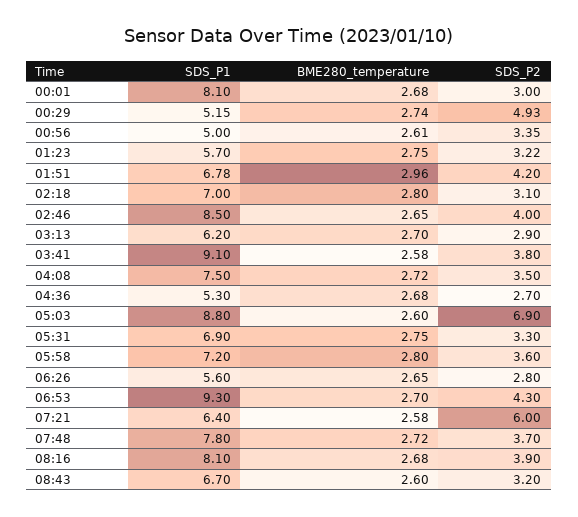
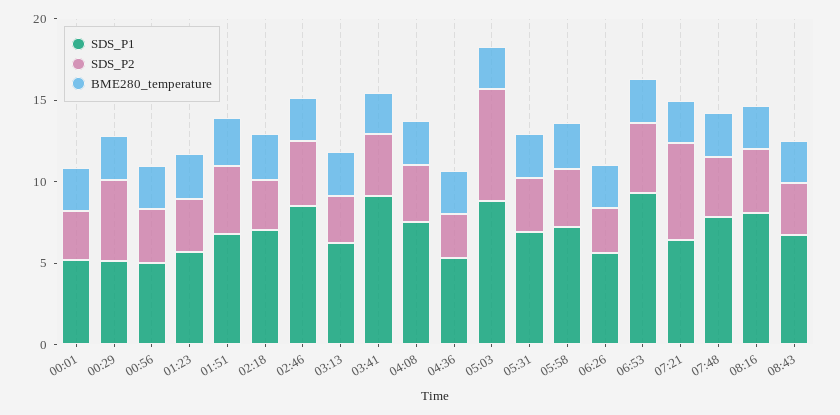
  {
    "SDS_P1": {
-     "00:01": 8.1,
+     "00:01": 5,
      "00:29": 5.15,
      "00:56": 5,
      "01:23": 5.7,
      "01:51": 6.78,
      "02:18": 7,
      "02:46": 8.5,
      "03:13": 6.2,
      "03:41": 9.1,
      "04:08": 7.5,
      "04:36": 5.3,
      "05:03": 8.8,
      "05:31": 6.9,
      "05:58": 7.2,
      "06:26": 5.6,
      "06:53": 9.3,
      "07:21": 6.4,
      "07:48": 7.8,
      "08:16": 8.1,
      "08:43": 6.7
    },
    "BME280_temperature": {
      "00:01": 2.68,
      "00:29": 2.74,
      "00:56": 2.61,
      "01:23": 2.75,
      "01:51": 2.96,
      "02:18": 2.8,
      "02:46": 2.65,
      "03:13": 2.7,
      "03:41": 2.58,
      "04:08": 2.72,
      "04:36": 2.68,
      "05:03": 2.6,
      "05:31": 2.75,
      "05:58": 2.8,
      "06:26": 2.65,
      "06:53": 2.7,
      "07:21": 2.58,
      "07:48": 2.72,
      "08:16": 2.68,
      "08:43": 2.6
    },
    "SDS_P2": {
      "00:01": 3,
      "00:29": 4.93,
      "00:56": 3.35,
      "01:23": 3.22,
      "01:51": 4.2,
      "02:18": 3.1,
      "02:46": 4,
      "03:13": 2.9,
      "03:41": 3.8,
      "04:08": 3.5,
      "04:36": 2.7,
      "05:03": 6.9,
      "05:31": 3.3,
      "05:58": 3.6,
      "06:26": 2.8,
      "06:53": 4.3,
      "07:21": 6,
      "07:48": 3.7,
      "08:16": 3.9,
      "08:43": 3.2
    }
  }

